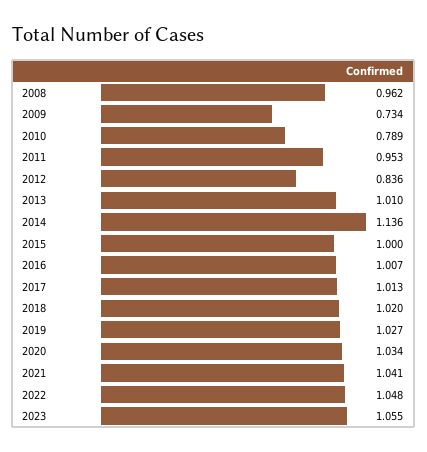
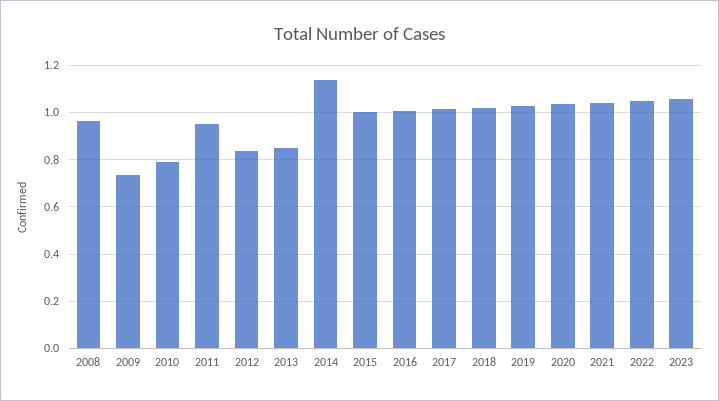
  {
    "2008": 0.962,
    "2009": 0.734,
    "2010": 0.789,
    "2011": 0.953,
    "2012": 0.836,
-   "2013": 1.01,
+   "2013": 0.85,
    "2014": 1.136,
    "2015": 1,
    "2016": 1.007,
    "2017": 1.013,
    "2018": 1.02,
    "2019": 1.027,
    "2020": 1.034,
    "2021": 1.041,
    "2022": 1.048,
    "2023": 1.055
  }

